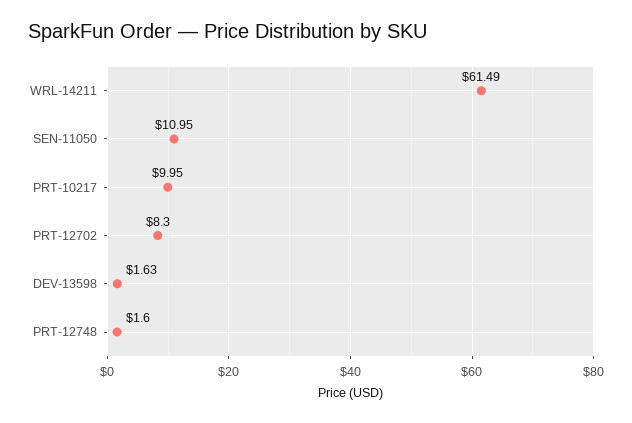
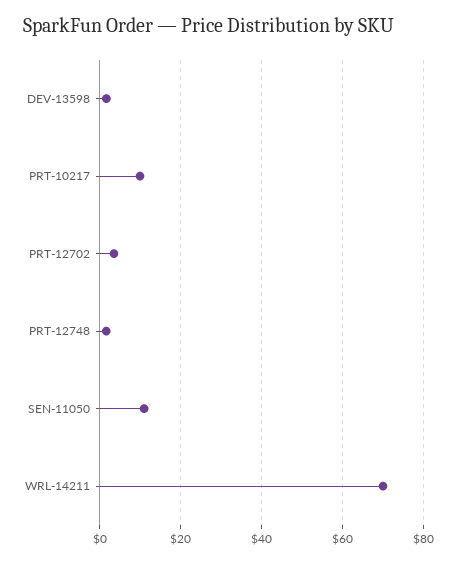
  {
-   "WRL-14211": 61.49,
+   "WRL-14211": 70,
    "SEN-11050": 10.95,
    "PRT-10217": 9.95,
-   "PRT-12702": 8.3,
+   "PRT-12702": 4,
    "DEV-13598": 1.63,
    "PRT-12748": 1.6
  }

